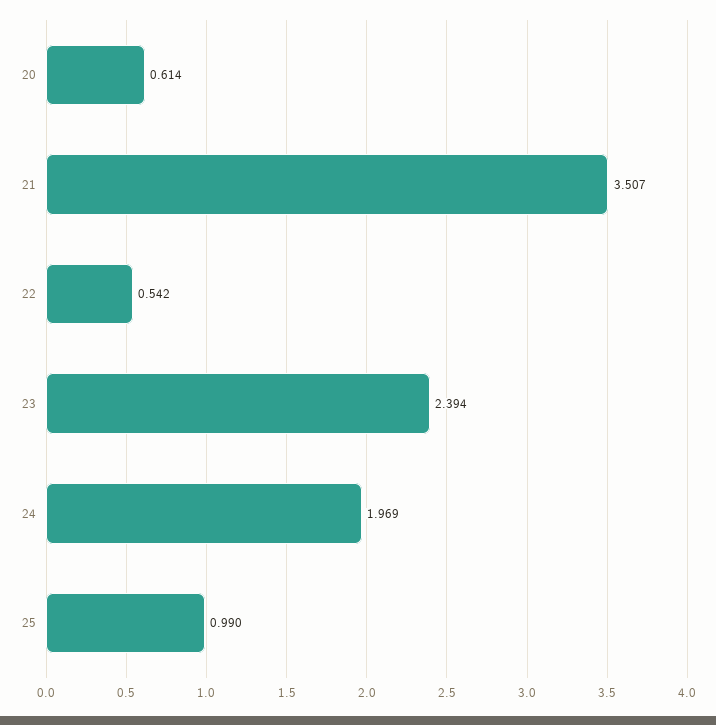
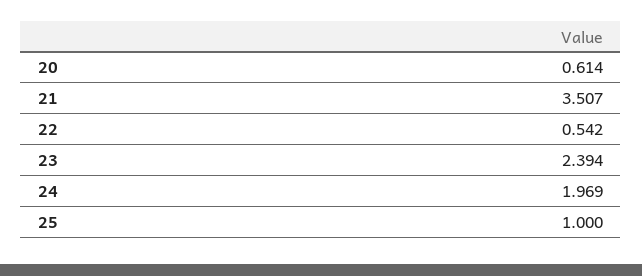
  {
    "20": 0.614,
    "21": 3.507,
    "22": 0.542,
    "23": 2.394,
    "24": 1.969,
-   "25": 0.99
+   "25": 1
  }

